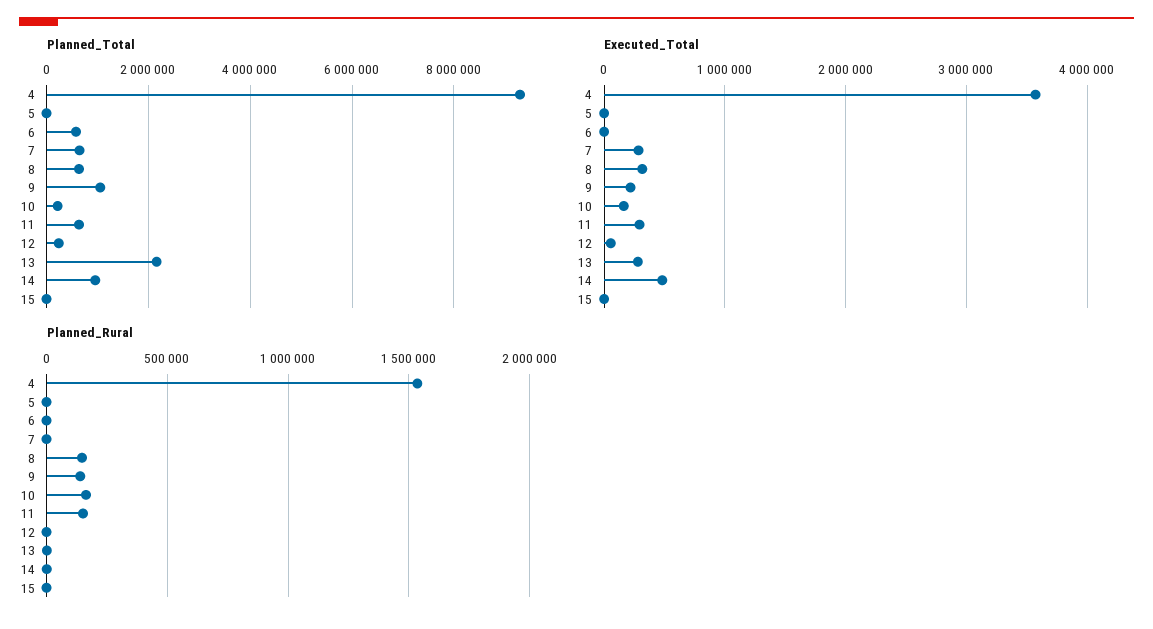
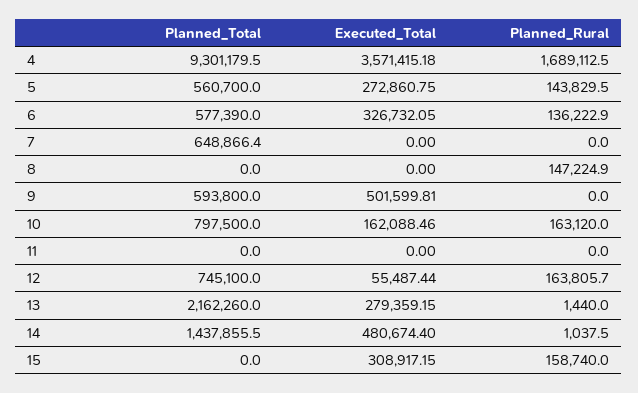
  {
    "Planned_Total": {
      "4": 9301179.5,
-     "5": 0,
+     "5": 560700,
      "6": 577390,
      "7": 648866.4,
-     "8": 600000,
+     "8": 0,
-     "9": 1000000,
+     "9": 593800,
-     "10": 200000,
+     "10": 797500,
-     "11": 600000,
+     "11": 0,
-     "12": 200000,
+     "12": 745100,
      "13": 2162260,
-     "14": 1000000,
+     "14": 1437855.5,
      "15": 0
    },
    "Executed_Total": {
      "4": 3571415.18,
-     "5": 0,
+     "5": 272860.75,
-     "6": 0,
+     "6": 326732.05,
-     "7": 300000,
+     "7": 0,
-     "8": 300000,
+     "8": 0,
-     "9": 200000,
+     "9": 501599.81,
      "10": 162088.46,
-     "11": 300000,
+     "11": 0,
      "12": 55487.44,
      "13": 279359.15,
      "14": 480674.4,
-     "15": 0
+     "15": 308917.15
    },
    "Planned_Rural": {
-     "4": 1550000,
+     "4": 1689112.5,
-     "5": 0,
+     "5": 143829.5,
-     "6": 0,
+     "6": 136222.9,
      "7": 0,
      "8": 147224.9,
-     "9": 150000,
+     "9": 0,
      "10": 163120,
-     "11": 150000,
+     "11": 0,
-     "12": 0,
+     "12": 163805.7,
      "13": 1440,
      "14": 1037.5,
-     "15": 0
+     "15": 158740
    }
  }

